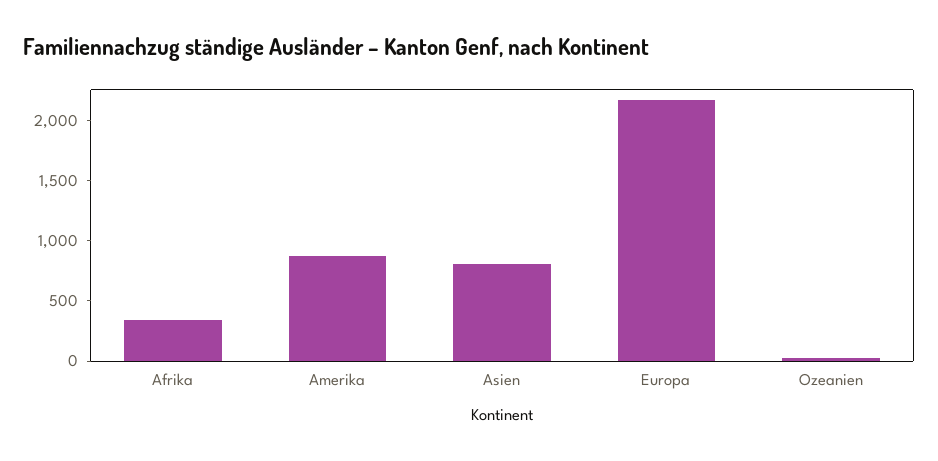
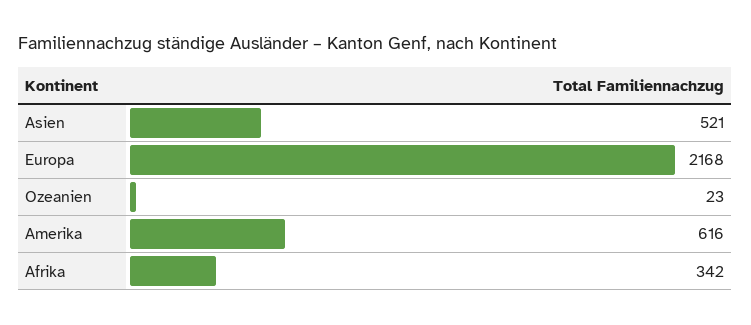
  {
    "Afrika": 342,
-   "Amerika": 900,
+   "Amerika": 616,
-   "Asien": 800,
+   "Asien": 521,
    "Europa": 2168,
    "Ozeanien": 23
  }

